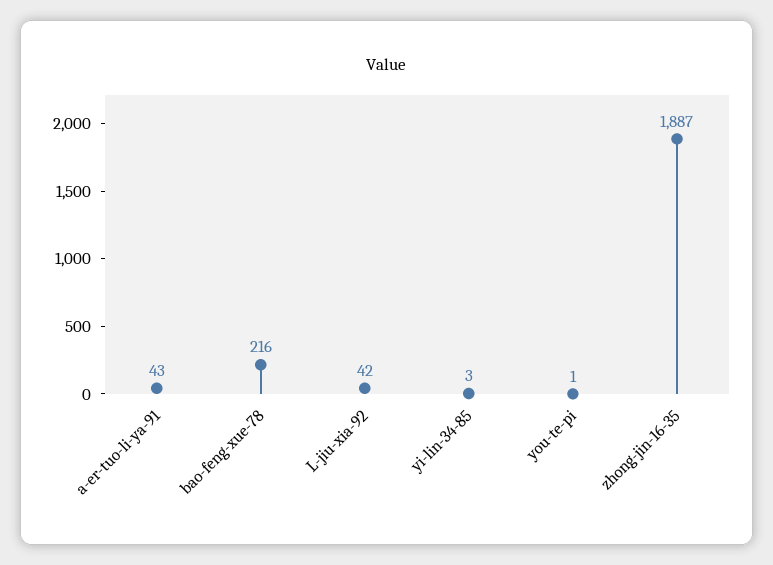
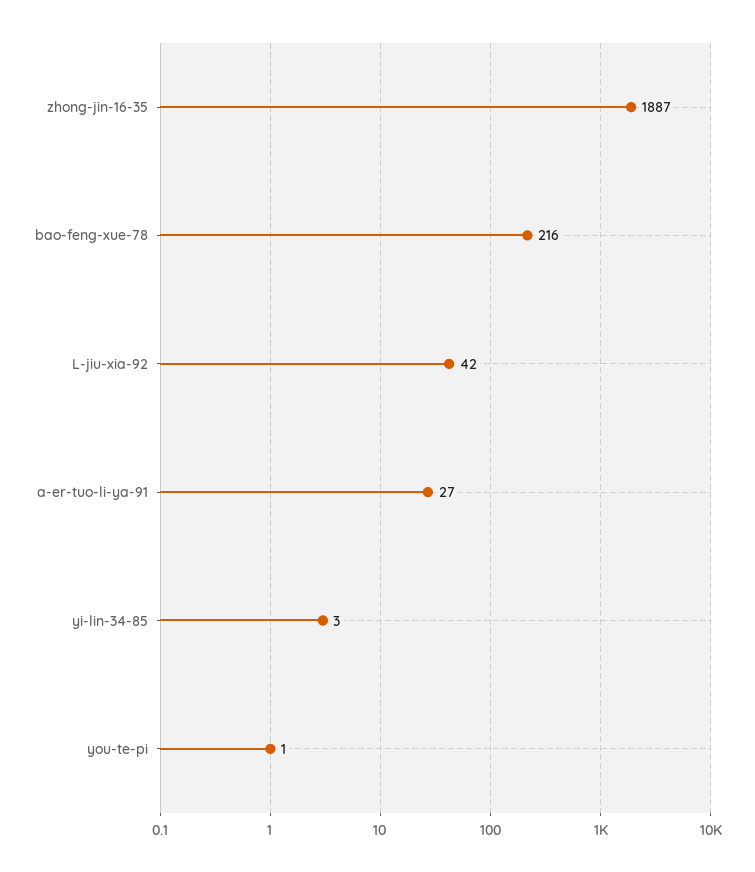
  {
-   "a-er-tuo-li-ya-91": 43,
+   "a-er-tuo-li-ya-91": 27,
    "bao-feng-xue-78": 216,
    "L-jiu-xia-92": 42,
    "yi-lin-34-85": 3,
    "you-te-pi": 1,
    "zhong-jin-16-35": 1887
  }

